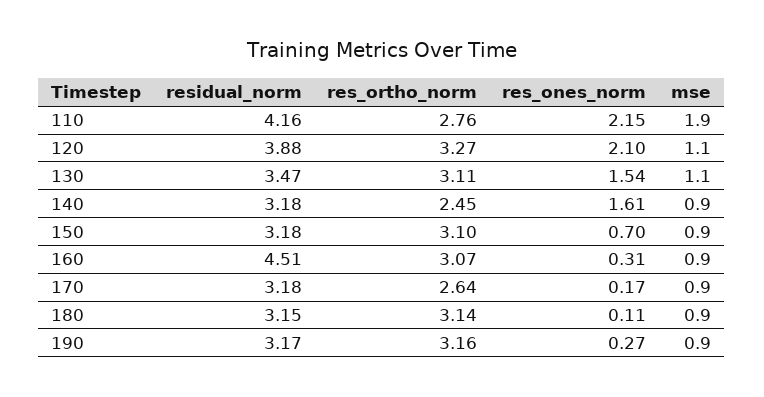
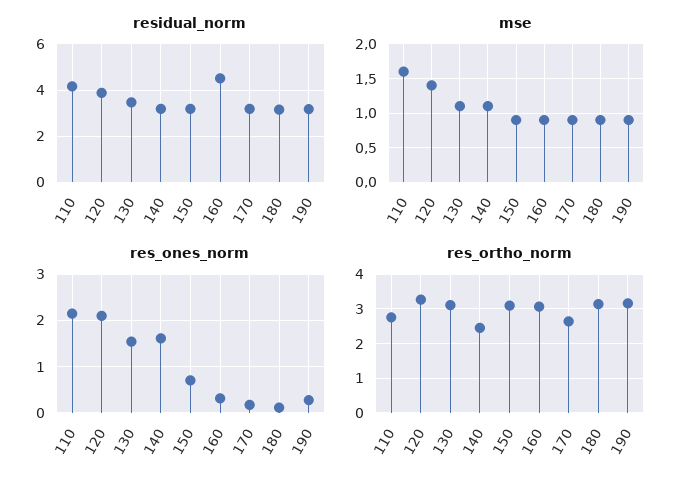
  {
    "residual_norm": {
      "110": 4.16,
      "120": 3.88,
      "130": 3.47,
      "140": 3.18,
      "150": 3.18,
      "160": 4.51,
      "170": 3.18,
      "180": 3.15,
      "190": 3.17
    },
    "res_ortho_norm": {
      "110": 2.76,
      "120": 3.27,
      "130": 3.11,
      "140": 2.45,
      "150": 3.1,
      "160": 3.07,
      "170": 2.64,
      "180": 3.14,
      "190": 3.16
    },
    "res_ones_norm": {
      "110": 2.15,
      "120": 2.1,
      "130": 1.54,
      "140": 1.61,
      "150": 0.7,
      "160": 0.31,
      "170": 0.17,
      "180": 0.11,
      "190": 0.27
    },
    "mse": {
-     "110": 1.9,
+     "110": 1.6,
-     "120": 1.1,
+     "120": 1.4,
      "130": 1.1,
-     "140": 0.9,
+     "140": 1.1,
      "150": 0.9,
      "160": 0.9,
      "170": 0.9,
      "180": 0.9,
      "190": 0.9
    }
  }

